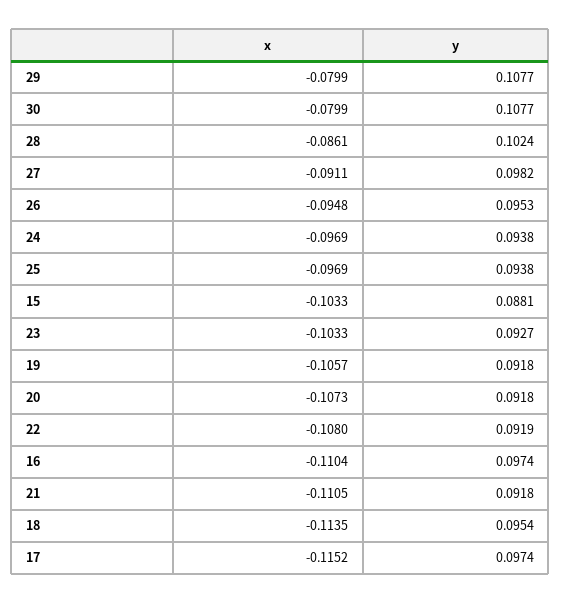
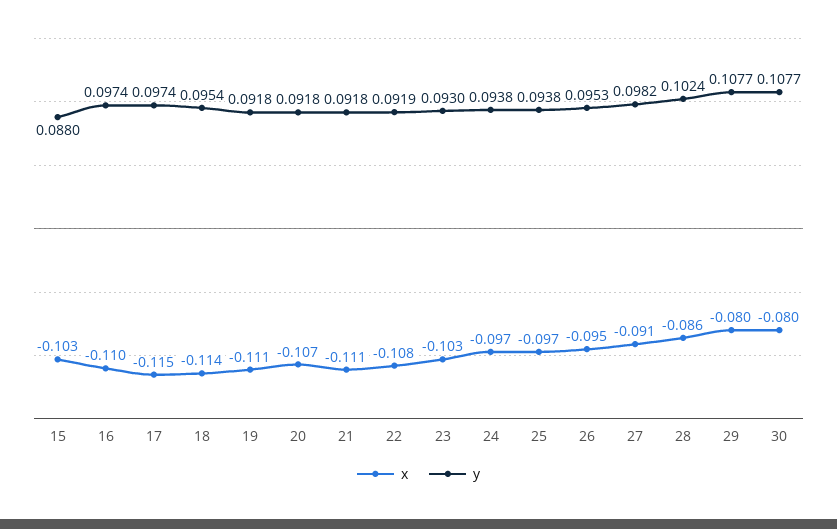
  {
    "x": {
      "29": -0.0799,
      "30": -0.0799,
      "28": -0.0861,
      "27": -0.0911,
      "26": -0.0948,
      "24": -0.0969,
      "25": -0.0969,
      "15": -0.1033,
      "23": -0.1033,
-     "19": -0.1057,
+     "19": -0.111,
      "20": -0.1073,
      "22": -0.108,
      "16": -0.1104,
      "21": -0.1105,
      "18": -0.1135,
      "17": -0.1152
    },
    "y": {
      "29": 0.1077,
      "30": 0.1077,
      "28": 0.1024,
      "27": 0.0982,
      "26": 0.0953,
      "24": 0.0938,
      "25": 0.0938,
-     "15": 0.0881,
+     "15": 0.088,
-     "23": 0.0927,
+     "23": 0.093,
      "19": 0.0918,
      "20": 0.0918,
      "22": 0.0919,
      "16": 0.0974,
      "21": 0.0918,
      "18": 0.0954,
      "17": 0.0974
    }
  }

